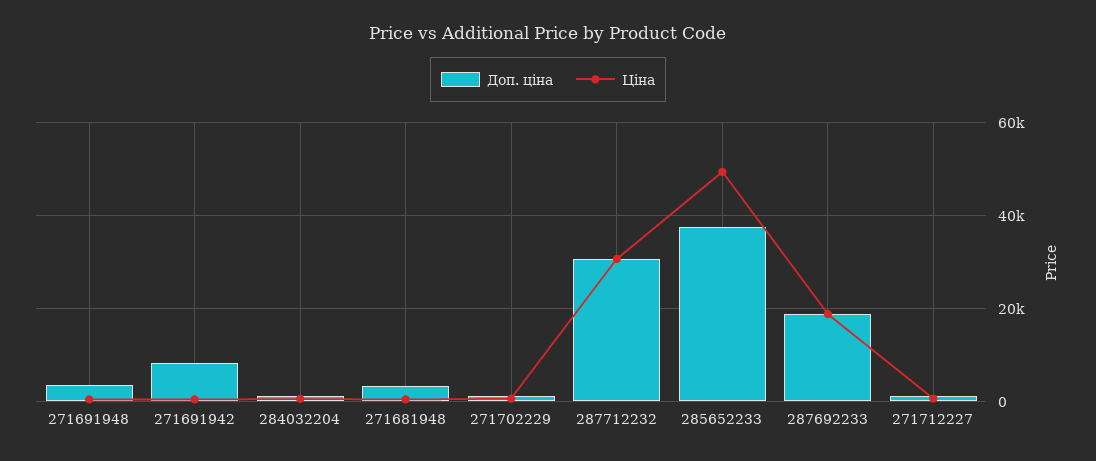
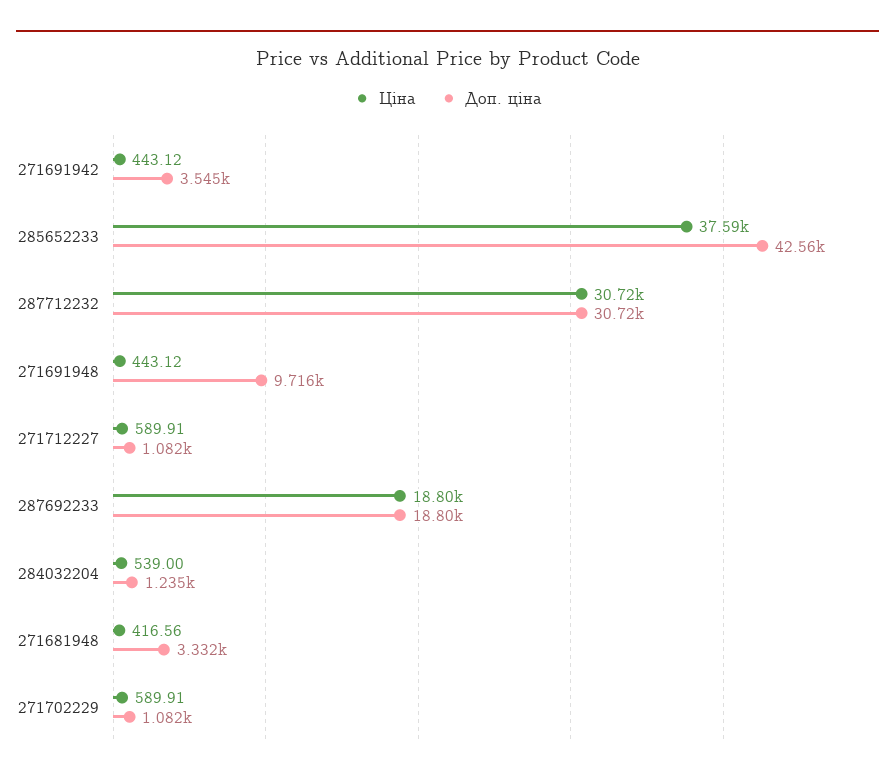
  {
    "Доп. ціна": {
-     "271691948": 4000,
+     "271691948": 9716,
-     "271691942": 8000,
+     "271691942": 3545,
      "284032204": 1235,
      "271681948": 3332,
      "271702229": 1082,
      "287712232": 30720,
-     "285652233": 38000,
+     "285652233": 42560,
      "287692233": 18800,
      "271712227": 1082
    },
    "Ціна": {
      "271691948": 443.12,
      "271691942": 443.12,
      "284032204": 539,
      "271681948": 416.56,
      "271702229": 589.91,
      "287712232": 30720,
-     "285652233": 50000,
+     "285652233": 37590,
      "287692233": 18800,
      "271712227": 589.91
    }
  }

